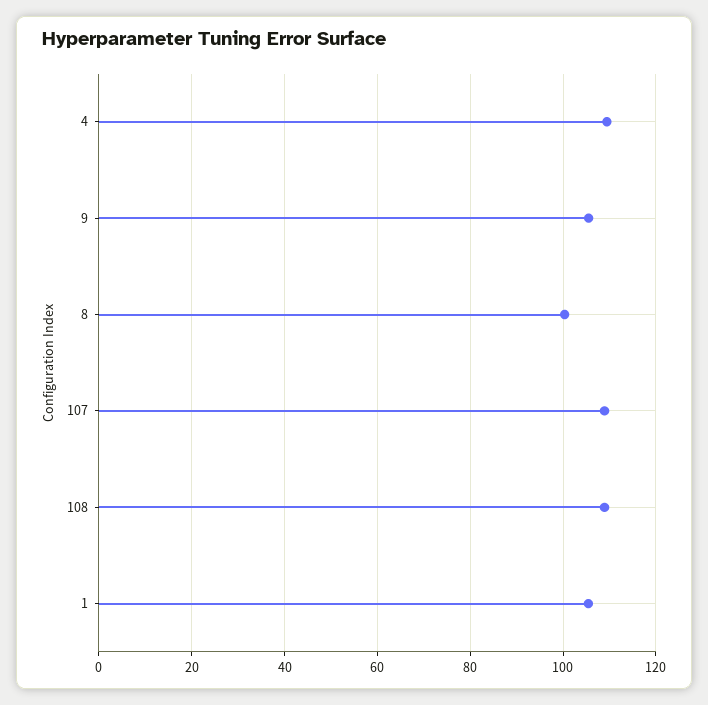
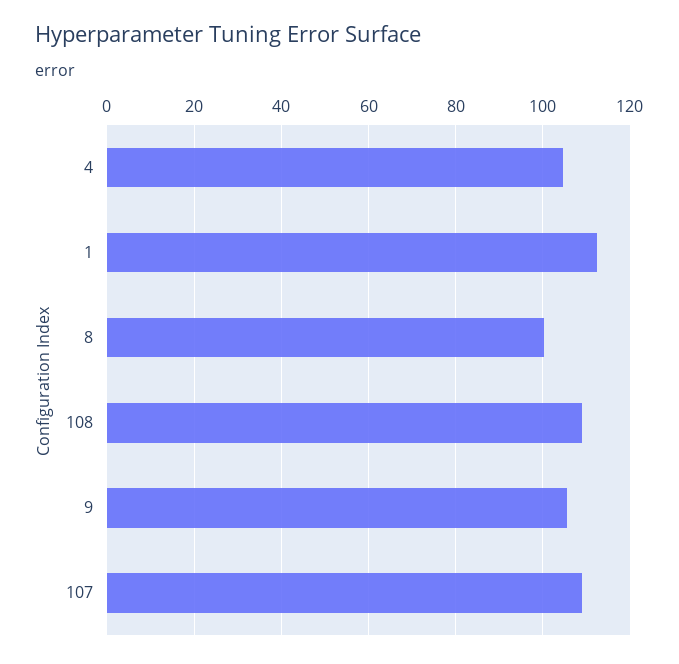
  {
-   "4": 110,
+   "4": 104,
    "9": 106,
    "8": 100,
    "107": 108,
    "108": 108,
-   "1": 106
+   "1": 112
  }

